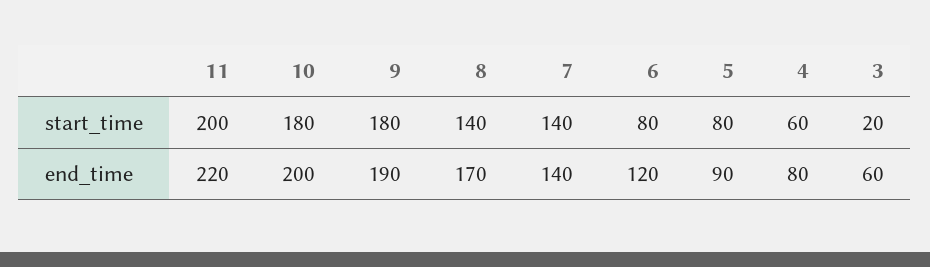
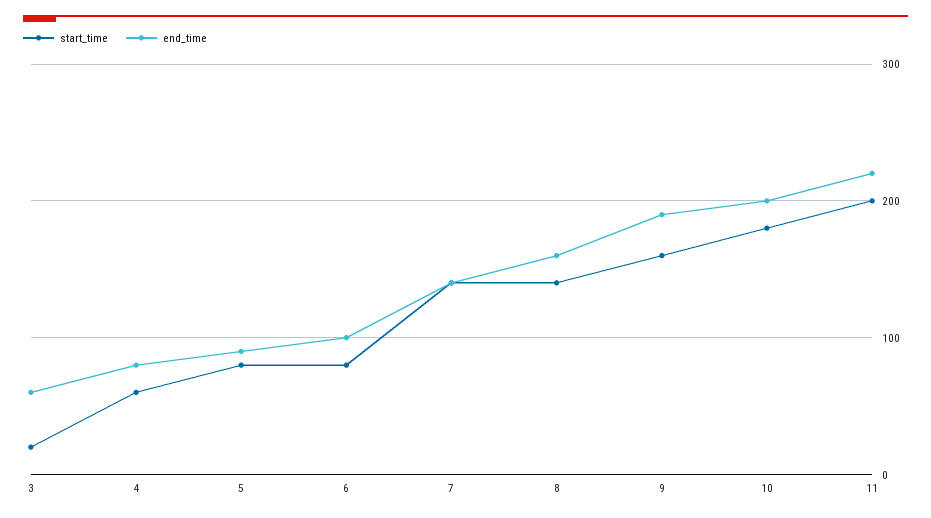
  {
    "start_time": {
      "11": 200,
      "10": 180,
-     "9": 180,
+     "9": 160,
      "8": 140,
      "7": 140,
      "6": 80,
      "5": 80,
      "4": 60,
      "3": 20
    },
    "end_time": {
      "11": 220,
      "10": 200,
      "9": 190,
-     "8": 170,
+     "8": 160,
      "7": 140,
-     "6": 120,
+     "6": 100,
      "5": 90,
      "4": 80,
      "3": 60
    }
  }

